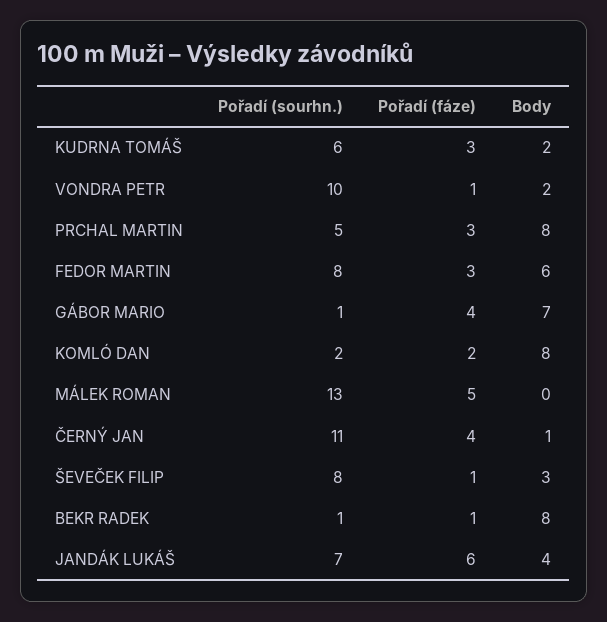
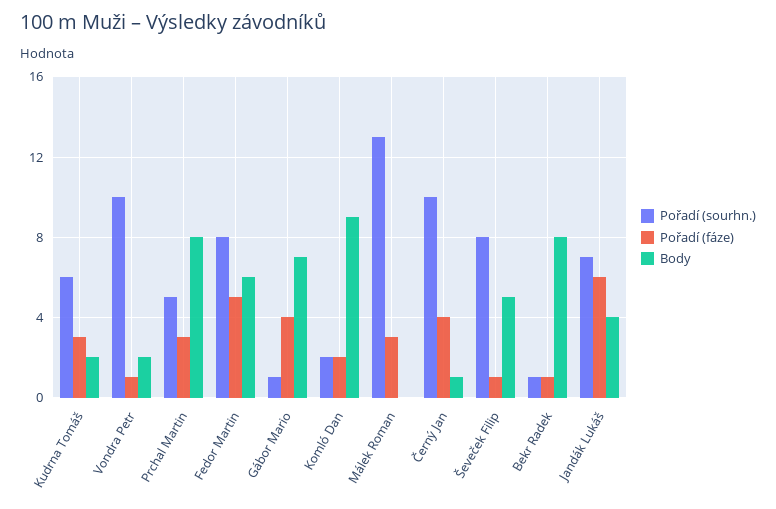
  {
    "Pořadí (sourhn.)": {
      "KUDRNA TOMÁŠ": 6,
      "VONDRA PETR": 10,
      "PRCHAL MARTIN": 5,
      "FEDOR MARTIN": 8,
      "GÁBOR MARIO": 1,
      "KOMLÓ DAN": 2,
      "MÁLEK ROMAN": 13,
-     "ČERNÝ JAN": 11,
+     "ČERNÝ JAN": 10,
      "ŠEVEČEK FILIP": 8,
      "BEKR RADEK": 1,
      "JANDÁK LUKÁŠ": 7
    },
    "Pořadí (fáze)": {
      "KUDRNA TOMÁŠ": 3,
      "VONDRA PETR": 1,
      "PRCHAL MARTIN": 3,
-     "FEDOR MARTIN": 3,
+     "FEDOR MARTIN": 5,
      "GÁBOR MARIO": 4,
      "KOMLÓ DAN": 2,
-     "MÁLEK ROMAN": 5,
+     "MÁLEK ROMAN": 3,
      "ČERNÝ JAN": 4,
      "ŠEVEČEK FILIP": 1,
      "BEKR RADEK": 1,
      "JANDÁK LUKÁŠ": 6
    },
    "Body": {
      "KUDRNA TOMÁŠ": 2,
      "VONDRA PETR": 2,
      "PRCHAL MARTIN": 8,
      "FEDOR MARTIN": 6,
      "GÁBOR MARIO": 7,
-     "KOMLÓ DAN": 8,
+     "KOMLÓ DAN": 9,
      "MÁLEK ROMAN": 0,
      "ČERNÝ JAN": 1,
-     "ŠEVEČEK FILIP": 3,
+     "ŠEVEČEK FILIP": 5,
      "BEKR RADEK": 8,
      "JANDÁK LUKÁŠ": 4
    }
  }

